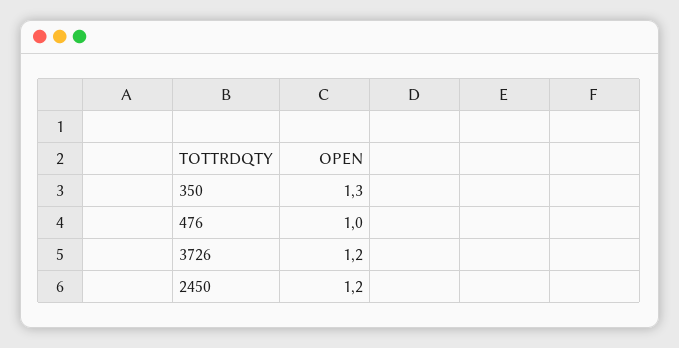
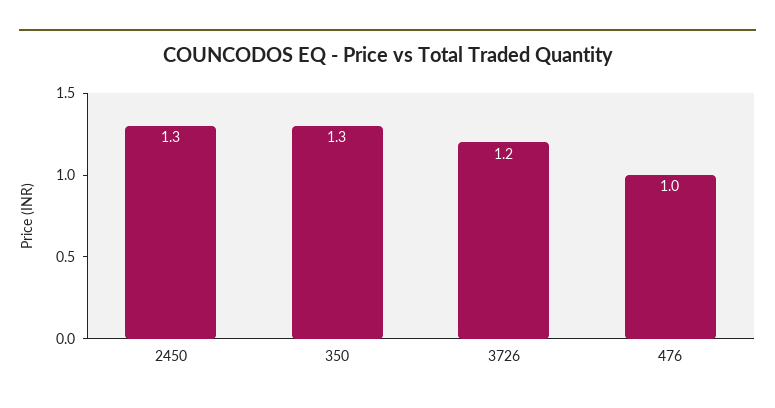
  {
    "350": 1.3,
    "476": 1,
    "3726": 1.2,
-   "2450": 1.2
+   "2450": 1.3
  }

